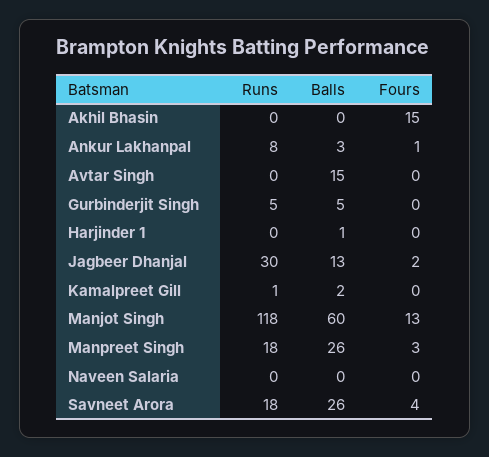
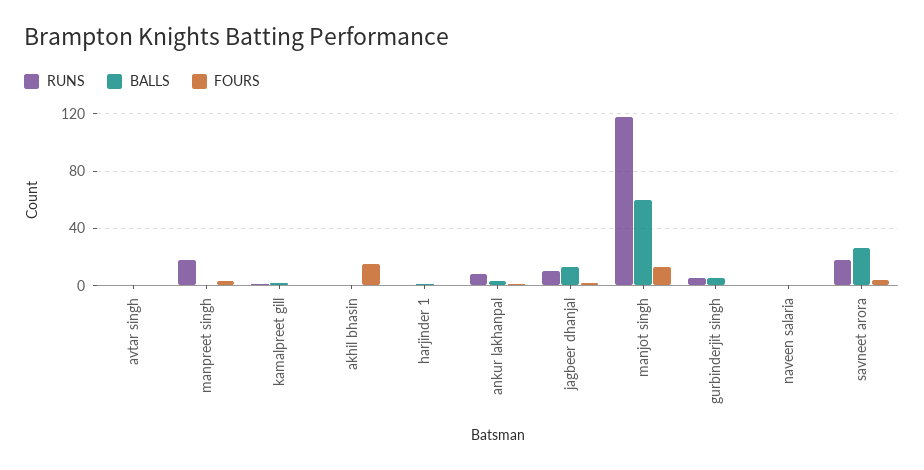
  {
    "Runs": {
      "Akhil Bhasin": 0,
      "Ankur Lakhanpal": 8,
      "Avtar Singh": 0,
      "Gurbinderjit Singh": 5,
      "Harjinder 1": 0,
-     "Jagbeer Dhanjal": 30,
+     "Jagbeer Dhanjal": 10,
      "Kamalpreet Gill": 1,
      "Manjot Singh": 118,
      "Manpreet Singh": 18,
      "Naveen Salaria": 0,
      "Savneet Arora": 18
    },
    "Balls": {
      "Akhil Bhasin": 0,
      "Ankur Lakhanpal": 3,
-     "Avtar Singh": 15,
+     "Avtar Singh": 0,
      "Gurbinderjit Singh": 5,
      "Harjinder 1": 1,
      "Jagbeer Dhanjal": 13,
      "Kamalpreet Gill": 2,
      "Manjot Singh": 60,
-     "Manpreet Singh": 26,
+     "Manpreet Singh": 0,
      "Naveen Salaria": 0,
      "Savneet Arora": 26
    },
    "Fours": {
      "Akhil Bhasin": 15,
      "Ankur Lakhanpal": 1,
      "Avtar Singh": 0,
      "Gurbinderjit Singh": 0,
      "Harjinder 1": 0,
      "Jagbeer Dhanjal": 2,
      "Kamalpreet Gill": 0,
      "Manjot Singh": 13,
      "Manpreet Singh": 3,
      "Naveen Salaria": 0,
      "Savneet Arora": 4
    }
  }

